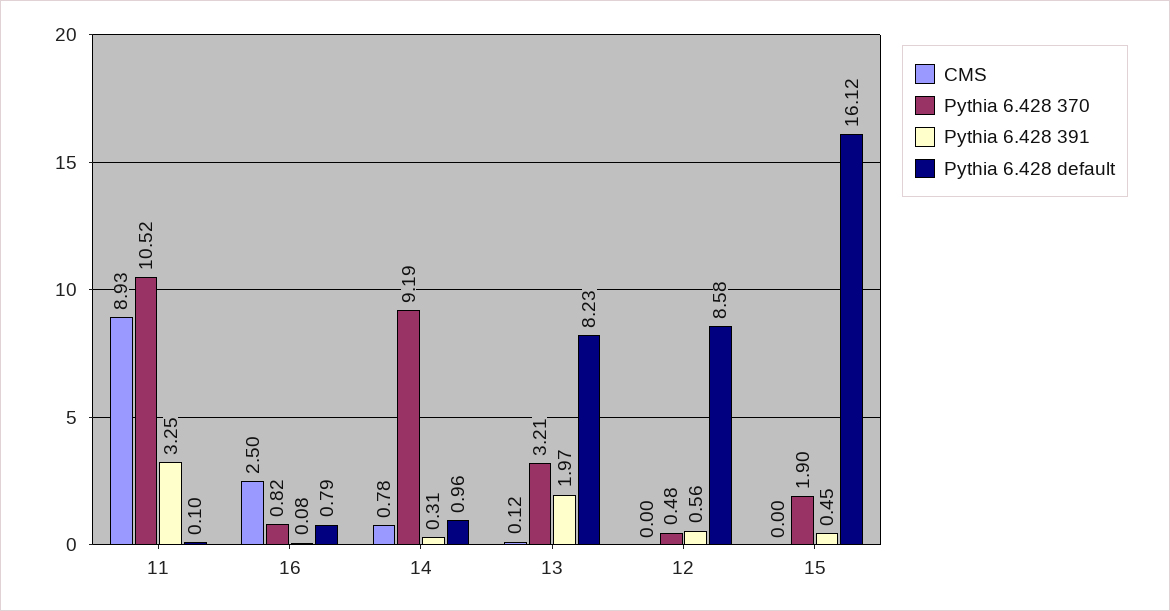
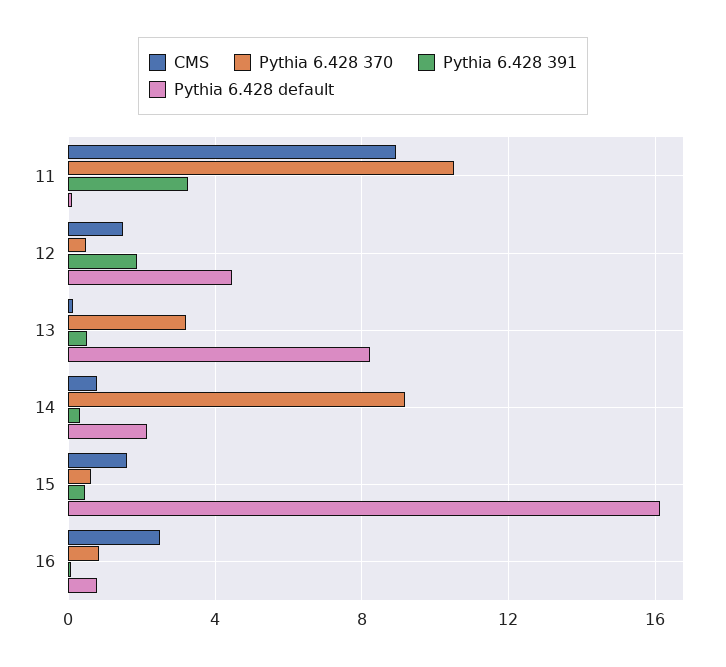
  {
    "CMS": {
      "11": 8.93,
      "16": 2.5,
      "14": 0.78,
      "13": 0.12,
-     "12": 0,
+     "12": 1.5,
-     "15": 0
+     "15": 1.5
    },
    "Pythia 6.428 370": {
      "11": 10.52,
      "16": 0.82,
      "14": 9.19,
      "13": 3.21,
      "12": 0.48,
-     "15": 1.9
+     "15": 0.5
    },
    "Pythia 6.428 391": {
      "11": 3.25,
      "16": 0.08,
      "14": 0.31,
-     "13": 1.97,
+     "13": 0.5,
-     "12": 0.56,
+     "12": 2,
      "15": 0.45
    },
    "Pythia 6.428 default": {
      "11": 0.1,
      "16": 0.79,
-     "14": 0.96,
+     "14": 2,
      "13": 8.23,
-     "12": 8.58,
+     "12": 4.5,
      "15": 16.12
    }
  }

